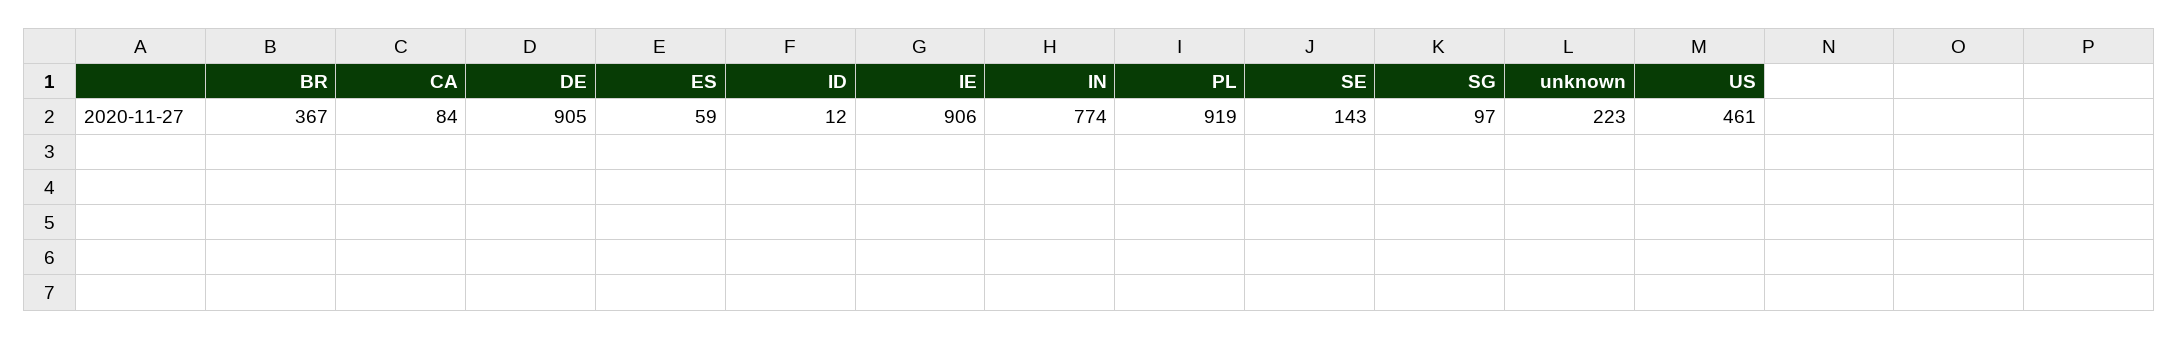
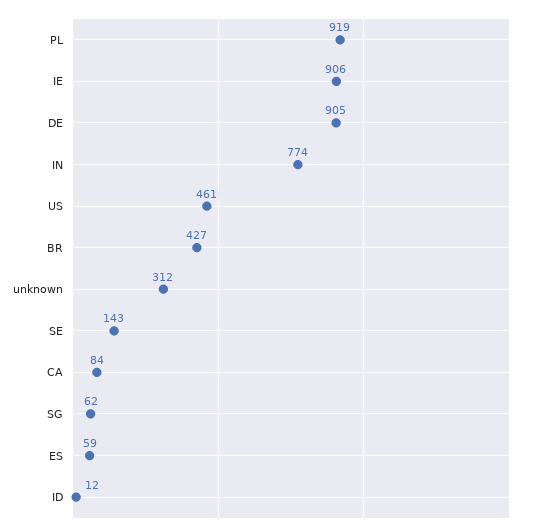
  {
-   "BR": 367,
+   "BR": 427,
    "CA": 84,
    "DE": 905,
    "ES": 59,
    "ID": 12,
    "IE": 906,
    "IN": 774,
    "PL": 919,
    "SE": 143,
-   "SG": 97,
+   "SG": 62,
-   "unknown": 223,
+   "unknown": 312,
    "US": 461
  }

